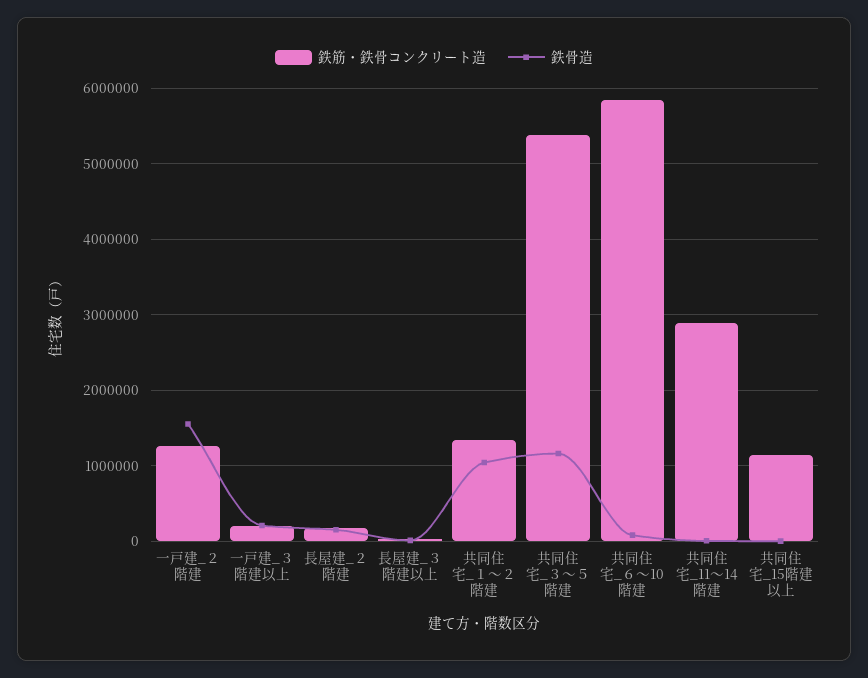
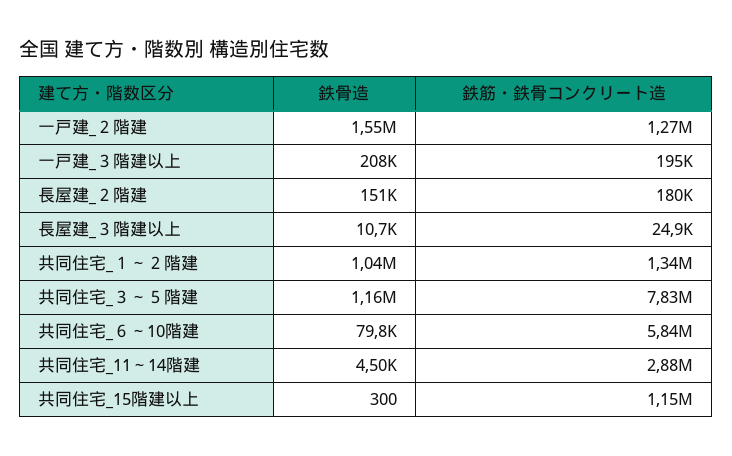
  {
    "鉄筋・鉄骨コンクリート造": {
      "一戸建_２階建": 1270000,
      "一戸建_３階建以上": 195000,
      "長屋建_２階建": 180000,
      "長屋建_３階建以上": 24900,
      "共同住宅_１～２階建": 1340000,
-     "共同住宅_３～５階建": 5400000,
+     "共同住宅_３～５階建": 7830000,
      "共同住宅_６～10階建": 5840000,
      "共同住宅_11～14階建": 2880000,
      "共同住宅_15階建以上": 1150000
    },
    "鉄骨造": {
      "一戸建_２階建": 1550000,
      "一戸建_３階建以上": 208000,
      "長屋建_２階建": 151000,
      "長屋建_３階建以上": 10700,
      "共同住宅_１～２階建": 1040000,
      "共同住宅_３～５階建": 1160000,
      "共同住宅_６～10階建": 79800,
      "共同住宅_11～14階建": 4500,
      "共同住宅_15階建以上": 300
    }
  }

